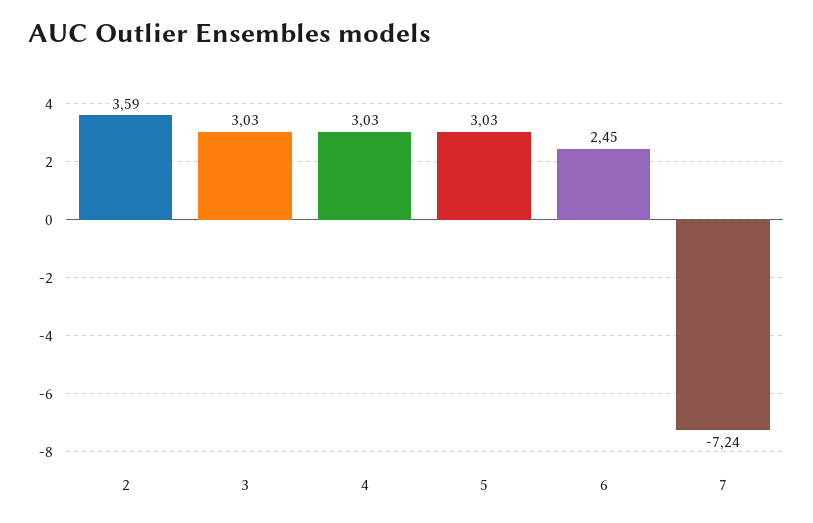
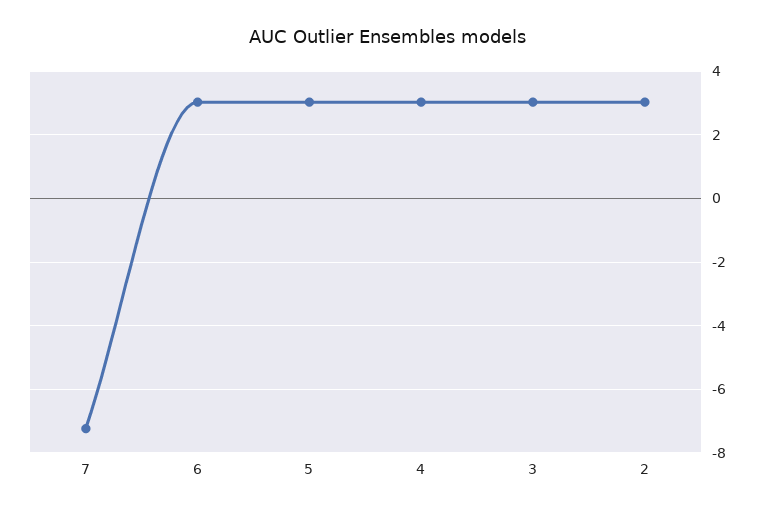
  {
-   "2": 3.59,
+   "2": 3,
    "3": 3.03,
    "4": 3.03,
    "5": 3.03,
-   "6": 2.45,
+   "6": 3,
    "7": -7.24
  }

